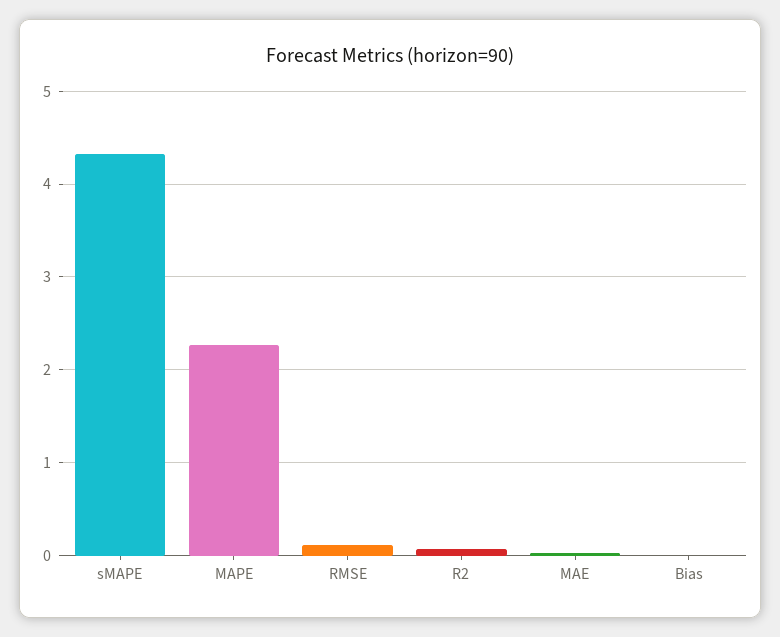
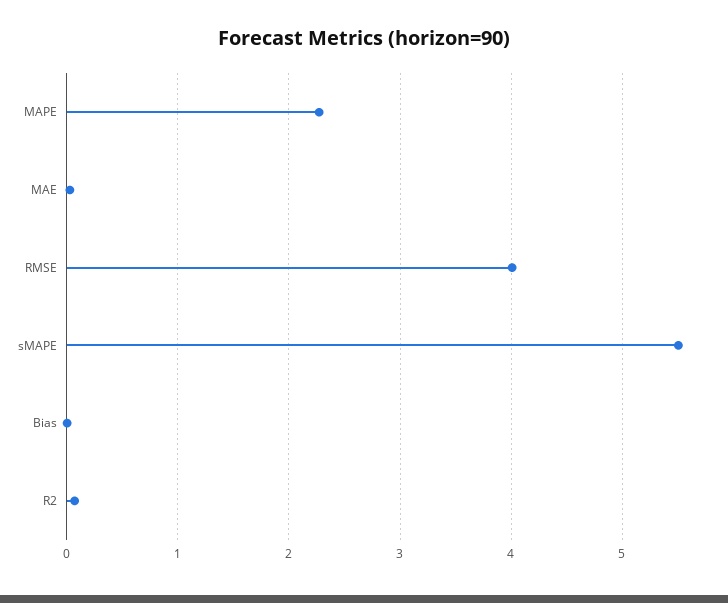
  {
-   "sMAPE": 4.3,
+   "sMAPE": 5.5,
    "MAPE": 2.3,
-   "RMSE": 0.1,
+   "RMSE": 4,
    "R2": 0.1,
    "MAE": 0,
    "Bias": 0
  }

